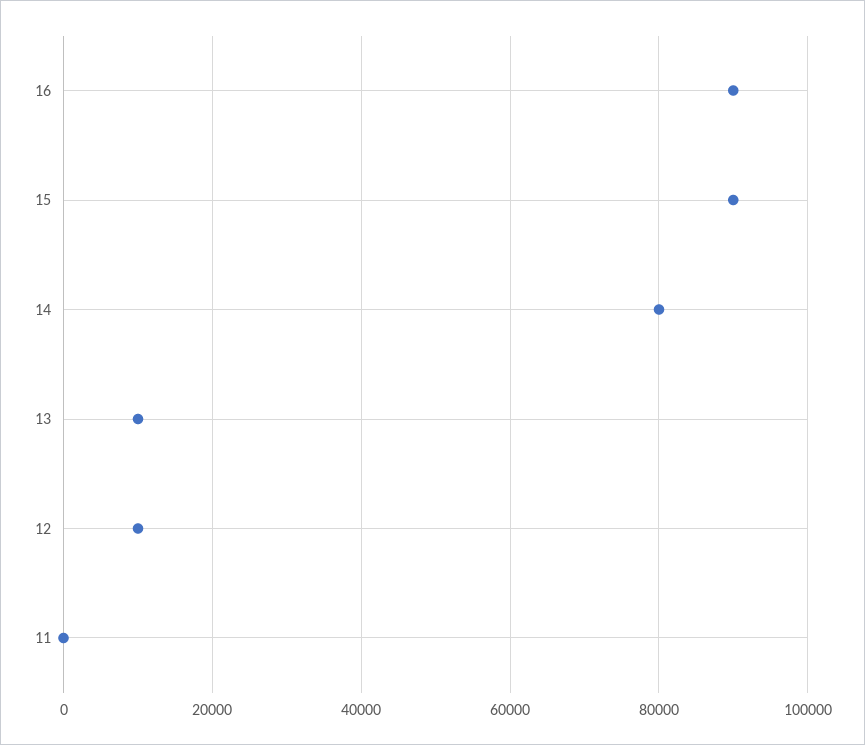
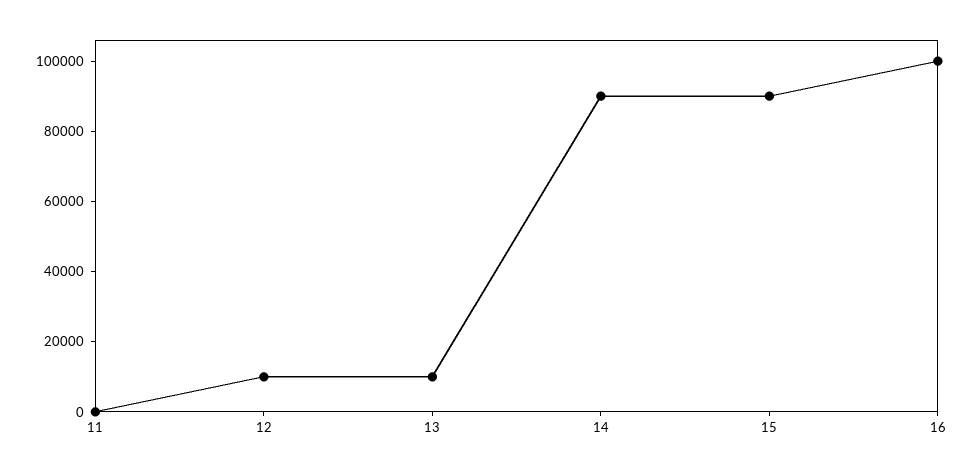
  {
-   "16": 90000,
+   "16": 100000,
    "15": 90000,
-   "14": 80000,
+   "14": 90000,
    "13": 10000,
    "12": 10000,
    "11": 0
  }

